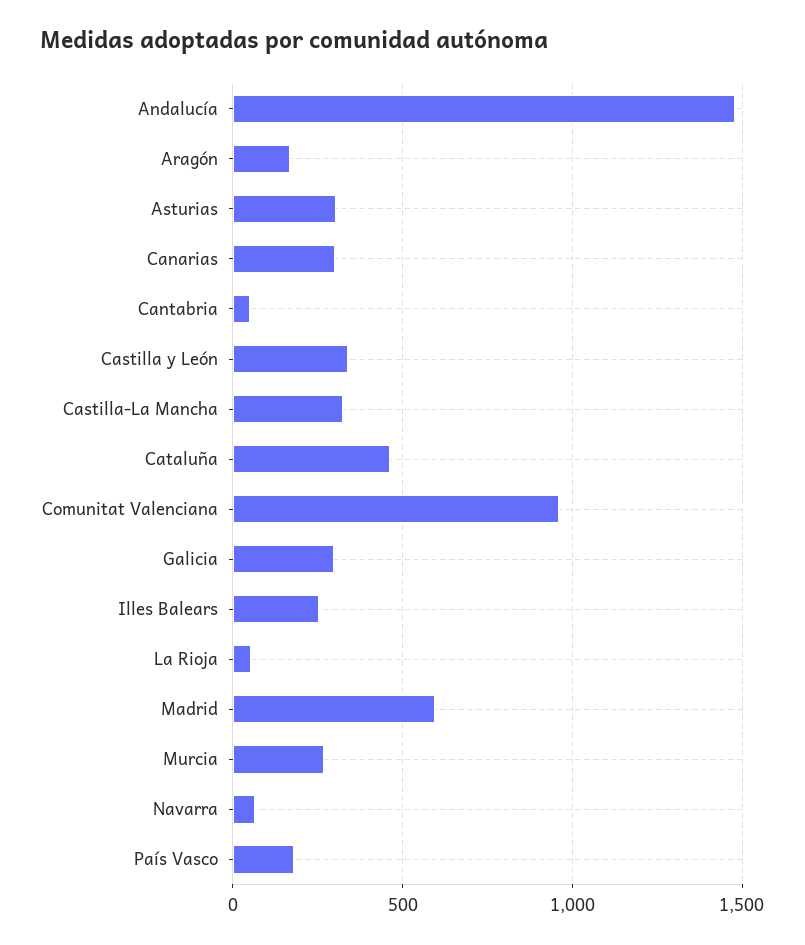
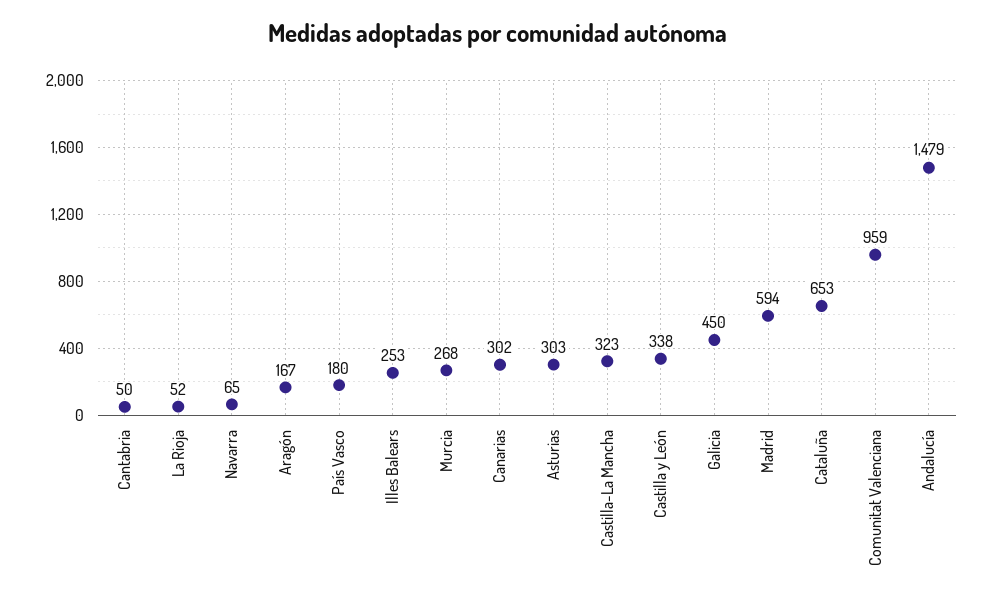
  {
    "Andalucía": 1479,
    "Aragón": 167,
    "Asturias": 303,
    "Canarias": 302,
    "Cantabria": 50,
    "Castilla y León": 338,
    "Castilla-La Mancha": 323,
-   "Cataluña": 450,
+   "Cataluña": 653,
    "Comunitat Valenciana": 959,
-   "Galicia": 300,
+   "Galicia": 450,
    "Illes Balears": 253,
    "La Rioja": 52,
    "Madrid": 594,
    "Murcia": 268,
    "Navarra": 65,
    "País Vasco": 180
  }

